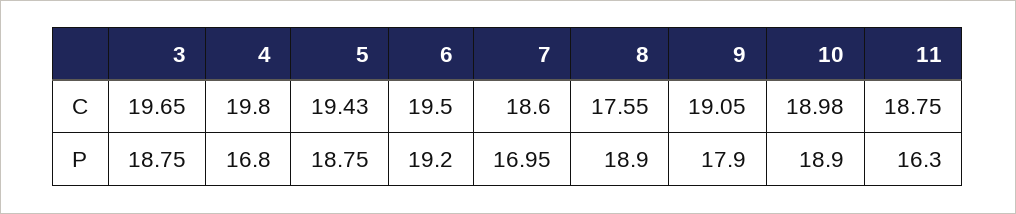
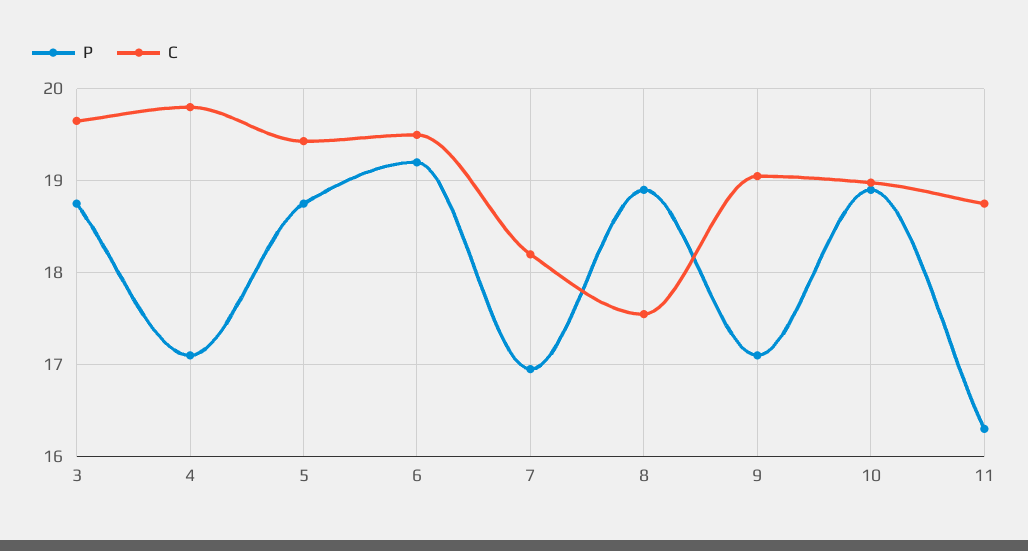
  {
    "C": {
      "3": 19.65,
      "4": 19.8,
      "5": 19.43,
      "6": 19.5,
-     "7": 18.6,
+     "7": 18.2,
      "8": 17.55,
      "9": 19.05,
      "10": 18.98,
      "11": 18.75
    },
    "P": {
      "3": 18.75,
-     "4": 16.8,
+     "4": 17.1,
      "5": 18.75,
      "6": 19.2,
      "7": 16.95,
      "8": 18.9,
-     "9": 17.9,
+     "9": 17.1,
      "10": 18.9,
      "11": 16.3
    }
  }

